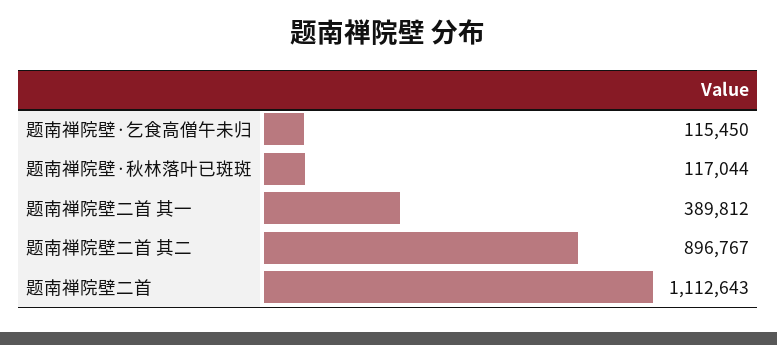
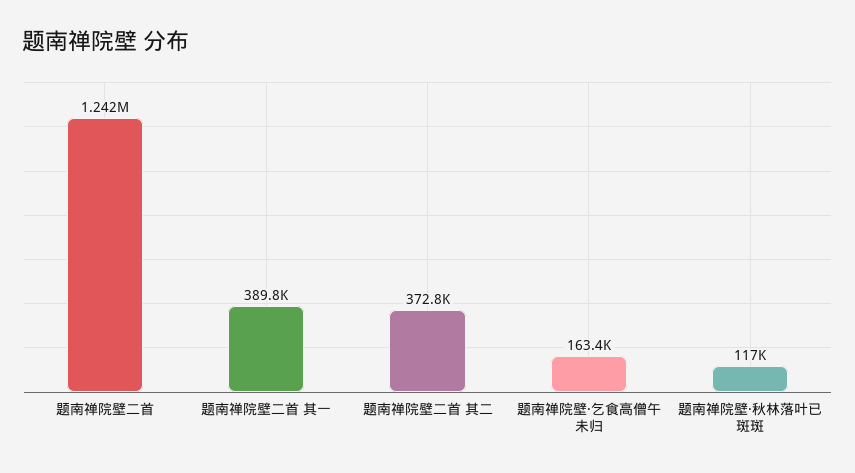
  {
-   "题南禅院壁·乞食高僧午未归": 115450,
+   "题南禅院壁·乞食高僧午未归": 163400,
    "题南禅院壁·秋林落叶已斑斑": 117044,
    "题南禅院壁二首 其一": 389812,
-   "题南禅院壁二首 其二": 896767,
+   "题南禅院壁二首 其二": 372800,
-   "题南禅院壁二首": 1112643
+   "题南禅院壁二首": 1242000
  }

